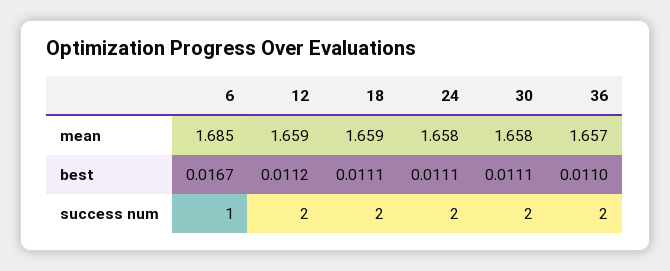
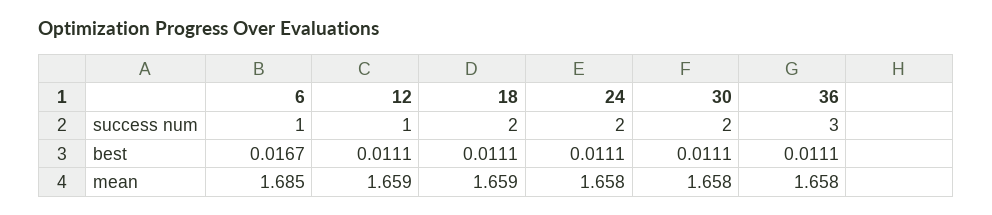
  {
    "6": {
      "mean": 1.685,
      "best": 0.0167,
      "success num": 1
    },
    "12": {
      "mean": 1.659,
-     "best": 0.0112,
+     "best": 0.0111,
-     "success num": 2
+     "success num": 1
    },
    "18": {
      "mean": 1.659,
      "best": 0.0111,
      "success num": 2
    },
    "24": {
      "mean": 1.658,
      "best": 0.0111,
      "success num": 2
    },
    "30": {
      "mean": 1.658,
      "best": 0.0111,
      "success num": 2
    },
    "36": {
-     "mean": 1.657,
+     "mean": 1.658,
-     "best": 0.011,
+     "best": 0.0111,
-     "success num": 2
+     "success num": 3
    }
  }

